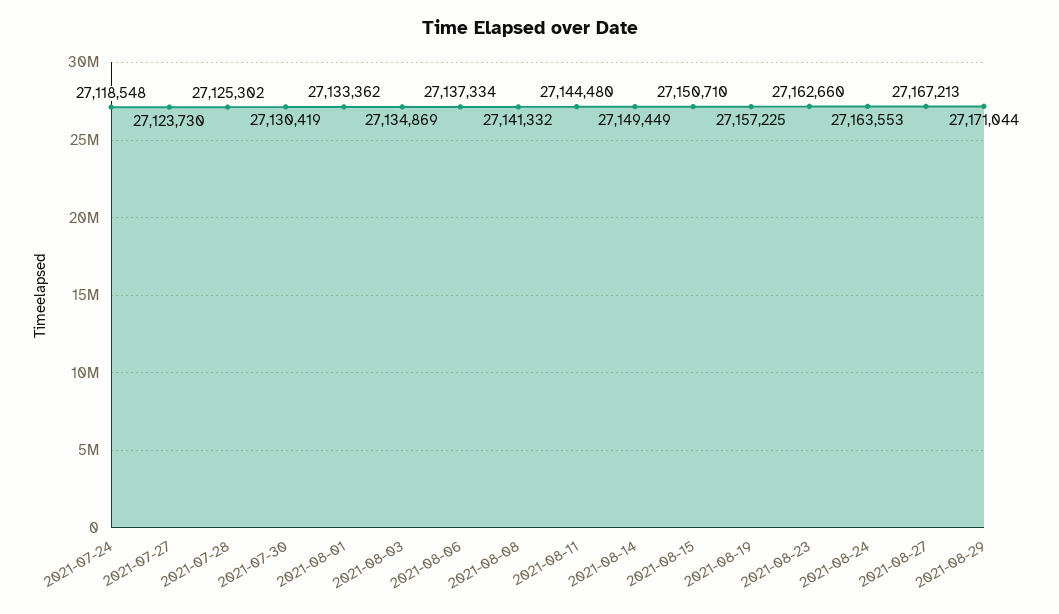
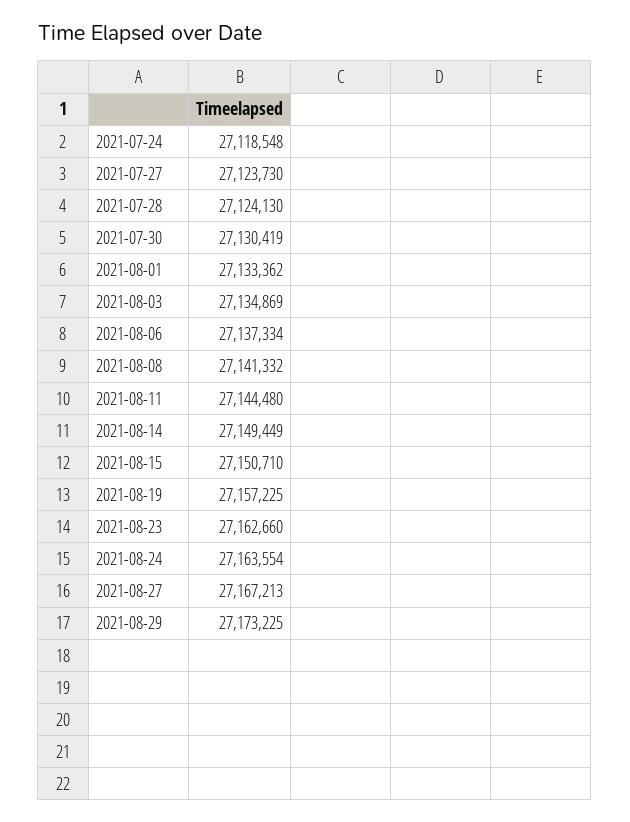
  {
    "2021-07-24": 27118548,
    "2021-07-27": 27123730,
-   "2021-07-28": 27125302,
+   "2021-07-28": 27124130,
    "2021-07-30": 27130419,
    "2021-08-01": 27133362,
    "2021-08-03": 27134869,
    "2021-08-06": 27137334,
    "2021-08-08": 27141332,
    "2021-08-11": 27144480,
    "2021-08-14": 27149449,
    "2021-08-15": 27150710,
    "2021-08-19": 27157225,
    "2021-08-23": 27162660,
-   "2021-08-24": 27163553,
+   "2021-08-24": 27163554,
    "2021-08-27": 27167213,
-   "2021-08-29": 27171044
+   "2021-08-29": 27173225
  }

